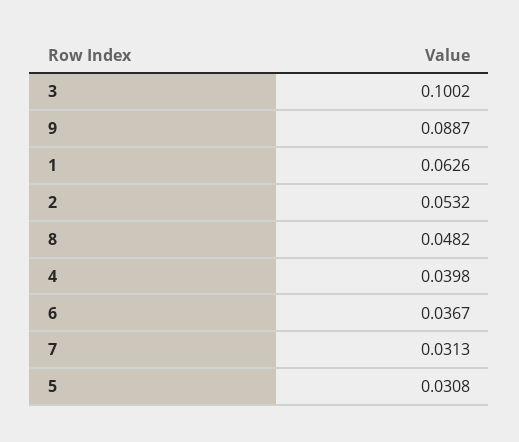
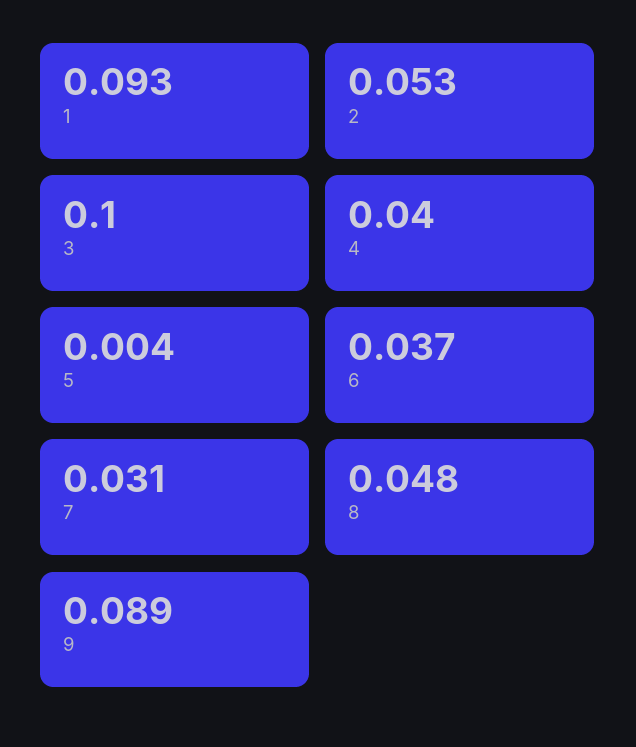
  {
    "3": 0.1002,
    "9": 0.0887,
-   "1": 0.0626,
+   "1": 0.093,
    "2": 0.0532,
    "8": 0.0482,
    "4": 0.0398,
    "6": 0.0367,
    "7": 0.0313,
-   "5": 0.0308
+   "5": 0.004
  }

